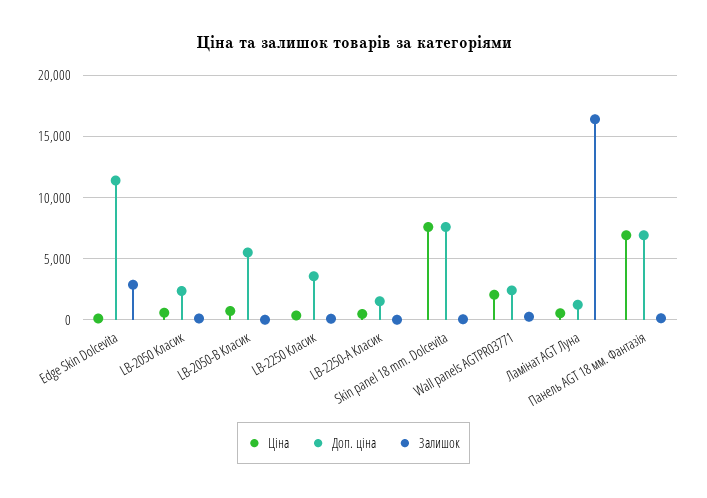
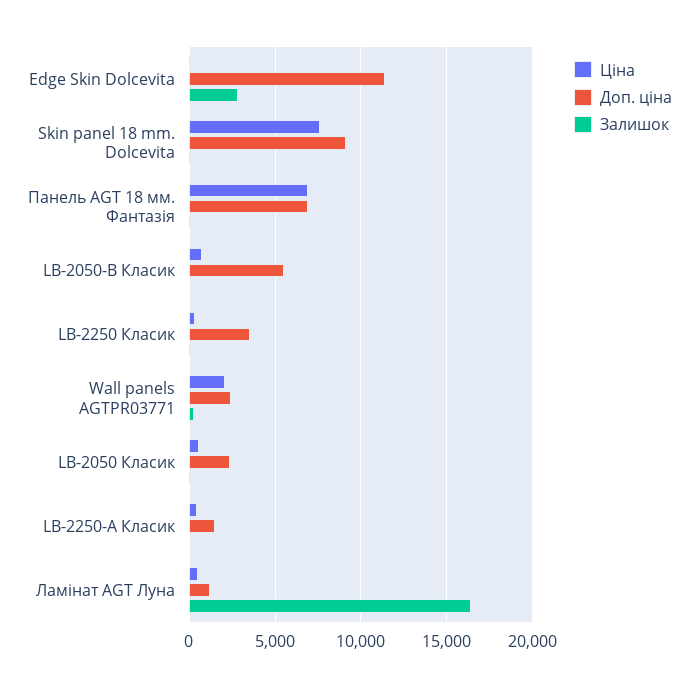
  {
    "Ціна": {
      "Edge Skin Dolcevita": 0,
      "LB-2050 Класик": 500,
      "LB-2050-В Класик": 500,
      "LB-2250 Класик": 500,
      "LB-2250-А Класик": 500,
      "Skin panel 18 mm. Dolcevita": 7500,
      "Wall panels AGTPR03771": 2000,
      "Ламінат AGT Луна": 500,
      "Панель AGT 18 мм. Фантазія": 7000
    },
    "Доп. ціна": {
      "Edge Skin Dolcevita": 11500,
      "LB-2050 Класик": 2500,
      "LB-2050-В Класик": 5500,
      "LB-2250 Класик": 3500,
      "LB-2250-А Класик": 1500,
-     "Skin panel 18 mm. Dolcevita": 7500,
+     "Skin panel 18 mm. Dolcevita": 9000,
      "Wall panels AGTPR03771": 2500,
      "Ламінат AGT Луна": 1000,
      "Панель AGT 18 мм. Фантазія": 7000
    },
    "Залишок": {
      "Edge Skin Dolcevita": 3000,
      "LB-2050 Класик": 0,
      "LB-2050-В Класик": 0,
      "LB-2250 Класик": 0,
      "LB-2250-А Класик": 0,
      "Skin panel 18 mm. Dolcevita": 0,
      "Wall panels AGTPR03771": 500,
      "Ламінат AGT Луна": 16500,
      "Панель AGT 18 мм. Фантазія": 0
    }
  }

